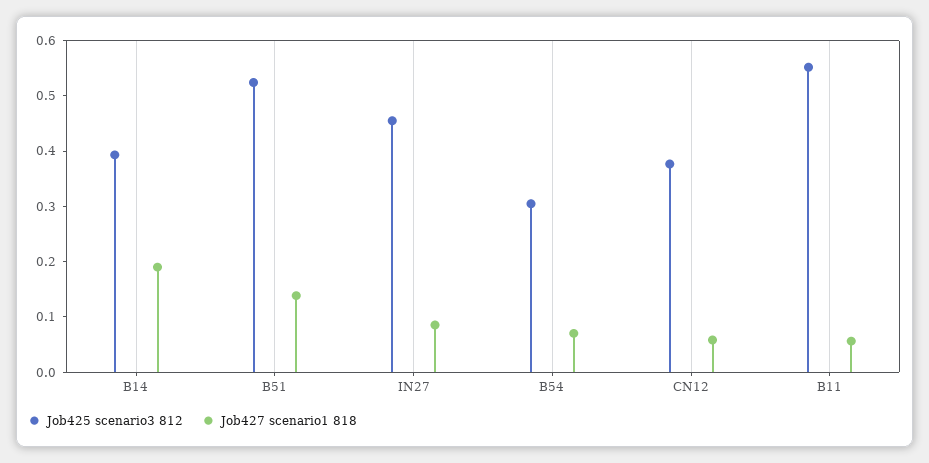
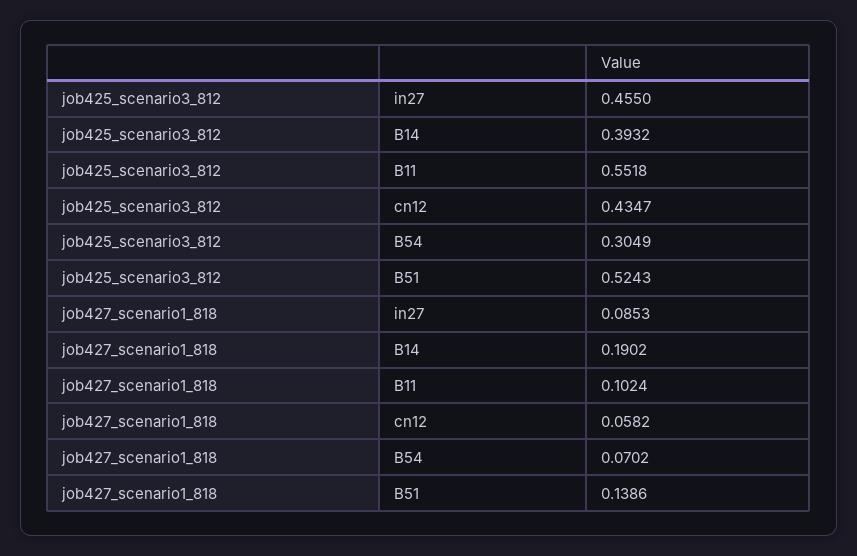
  {
    "Job425 scenario3 812": {
      "B14": 0.3932,
      "B51": 0.5243,
      "IN27": 0.455,
      "B54": 0.3049,
-     "CN12": 0.38,
+     "CN12": 0.4347,
      "B11": 0.5518
    },
    "Job427 scenario1 818": {
      "B14": 0.1902,
      "B51": 0.1386,
      "IN27": 0.0853,
      "B54": 0.0702,
      "CN12": 0.0582,
-     "B11": 0.06
+     "B11": 0.1024
    }
  }

